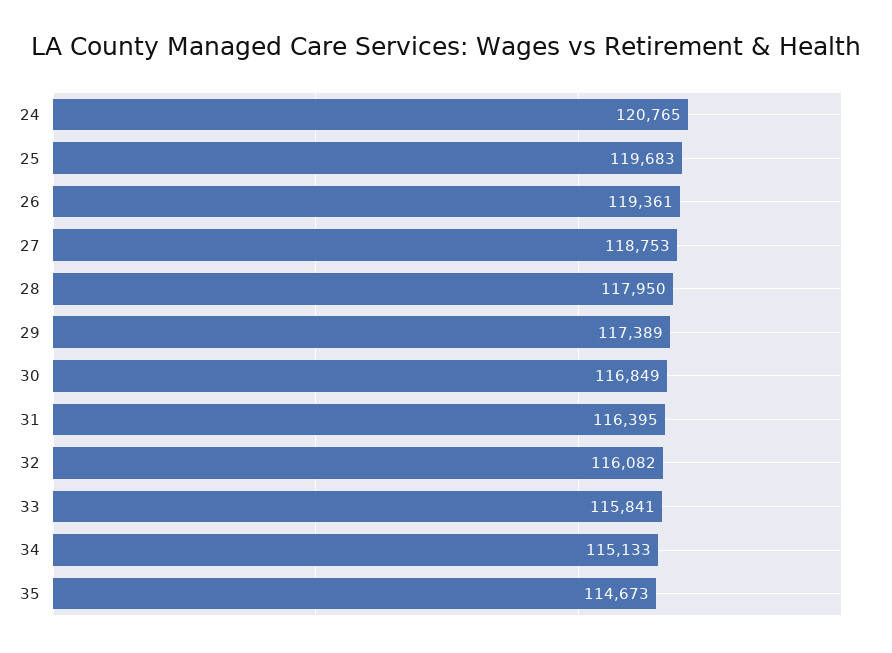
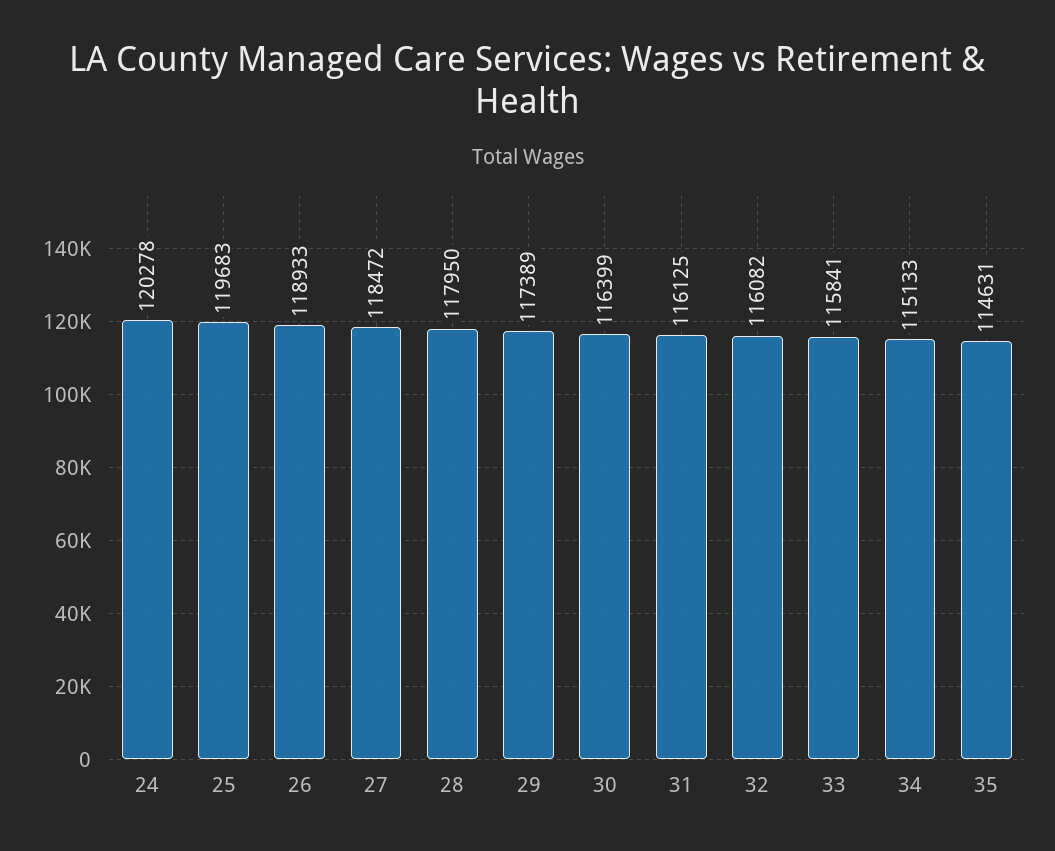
  {
-   "24": 120765,
+   "24": 120278,
    "25": 119683,
-   "26": 119361,
+   "26": 118933,
-   "27": 118753,
+   "27": 118472,
    "28": 117950,
    "29": 117389,
-   "30": 116849,
+   "30": 116399,
-   "31": 116395,
+   "31": 116125,
    "32": 116082,
    "33": 115841,
    "34": 115133,
-   "35": 114673
+   "35": 114631
  }

